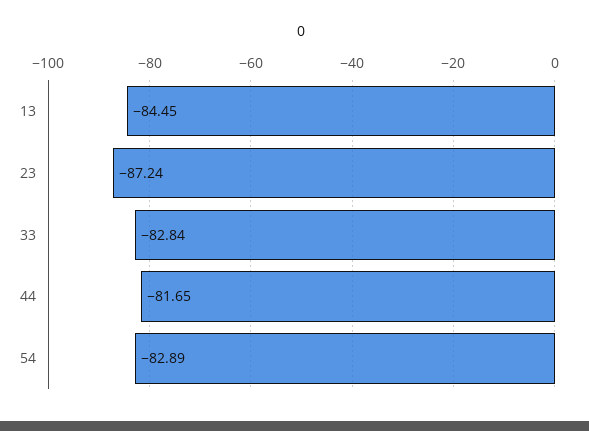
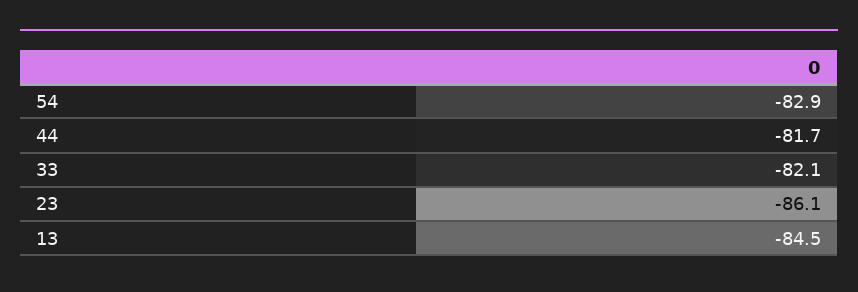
  {
    "13": -84.45,
-   "23": -87.24,
+   "23": -86.1,
-   "33": -82.84,
+   "33": -82.1,
    "44": -81.65,
    "54": -82.89
  }

